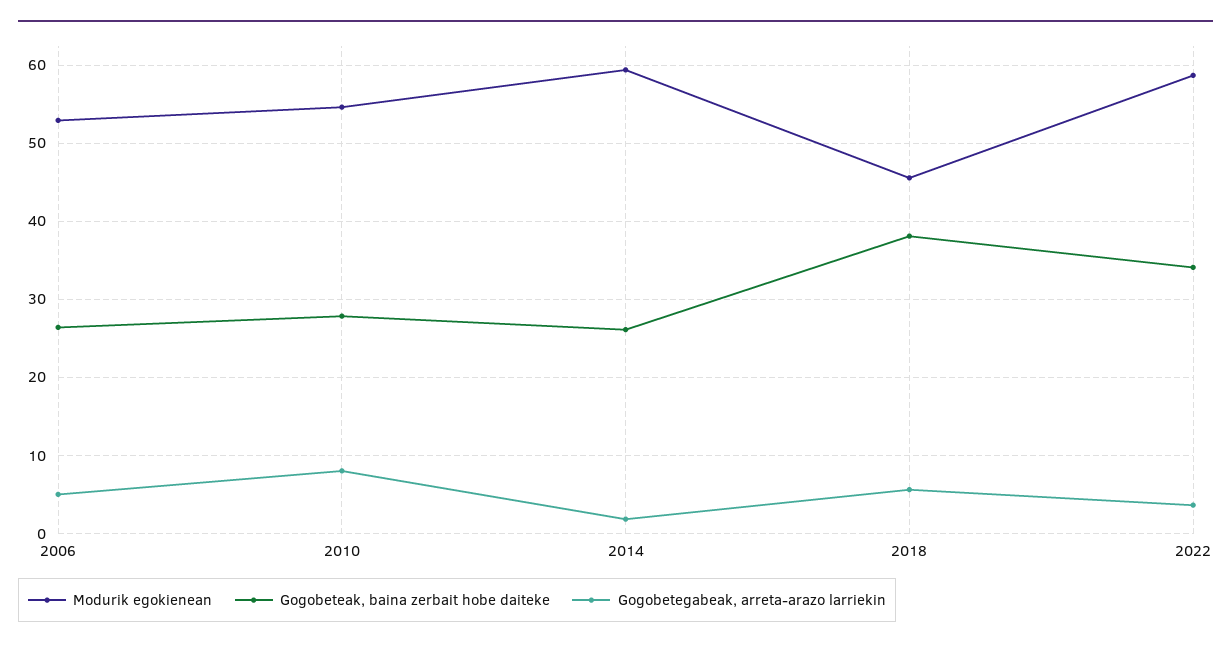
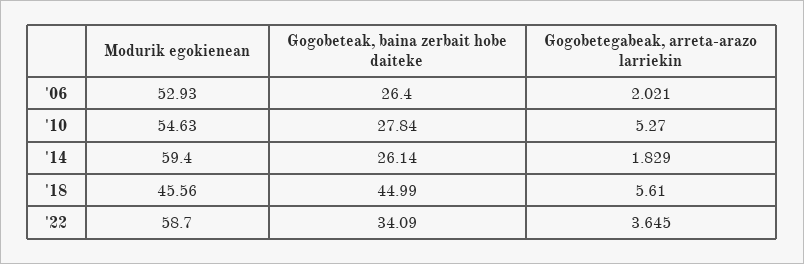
  {
    "Modurik egokienean": {
      "2006": 52.93,
      "2010": 54.63,
      "2014": 59.4,
      "2018": 45.56,
      "2022": 58.7
    },
    "Gogobeteak, baina zerbait hobe daiteke": {
      "2006": 26.4,
      "2010": 27.84,
      "2014": 26.14,
-     "2018": 38,
+     "2018": 44.99,
      "2022": 34.09
    },
    "Gogobetegabeak, arreta-arazo larriekin": {
-     "2006": 5,
+     "2006": 2.021,
-     "2010": 8,
+     "2010": 5.27,
      "2014": 1.829,
      "2018": 5.61,
      "2022": 3.645
    }
  }

